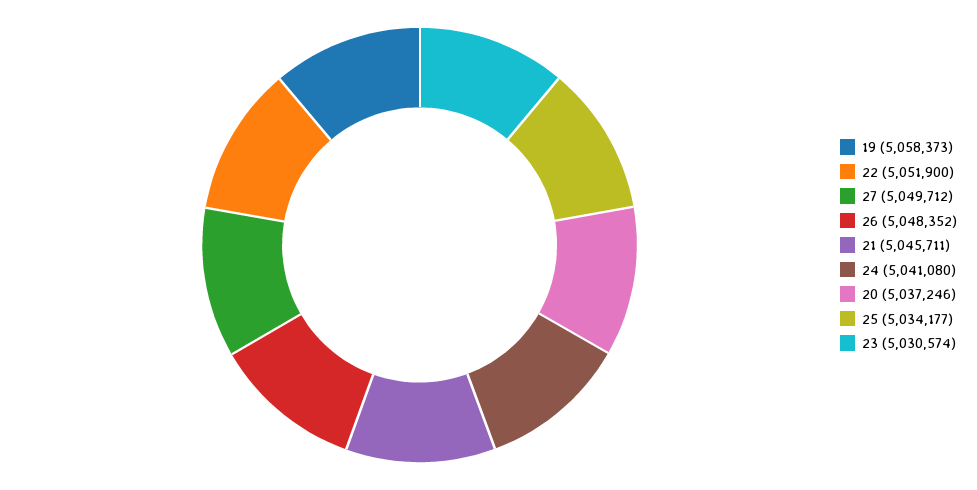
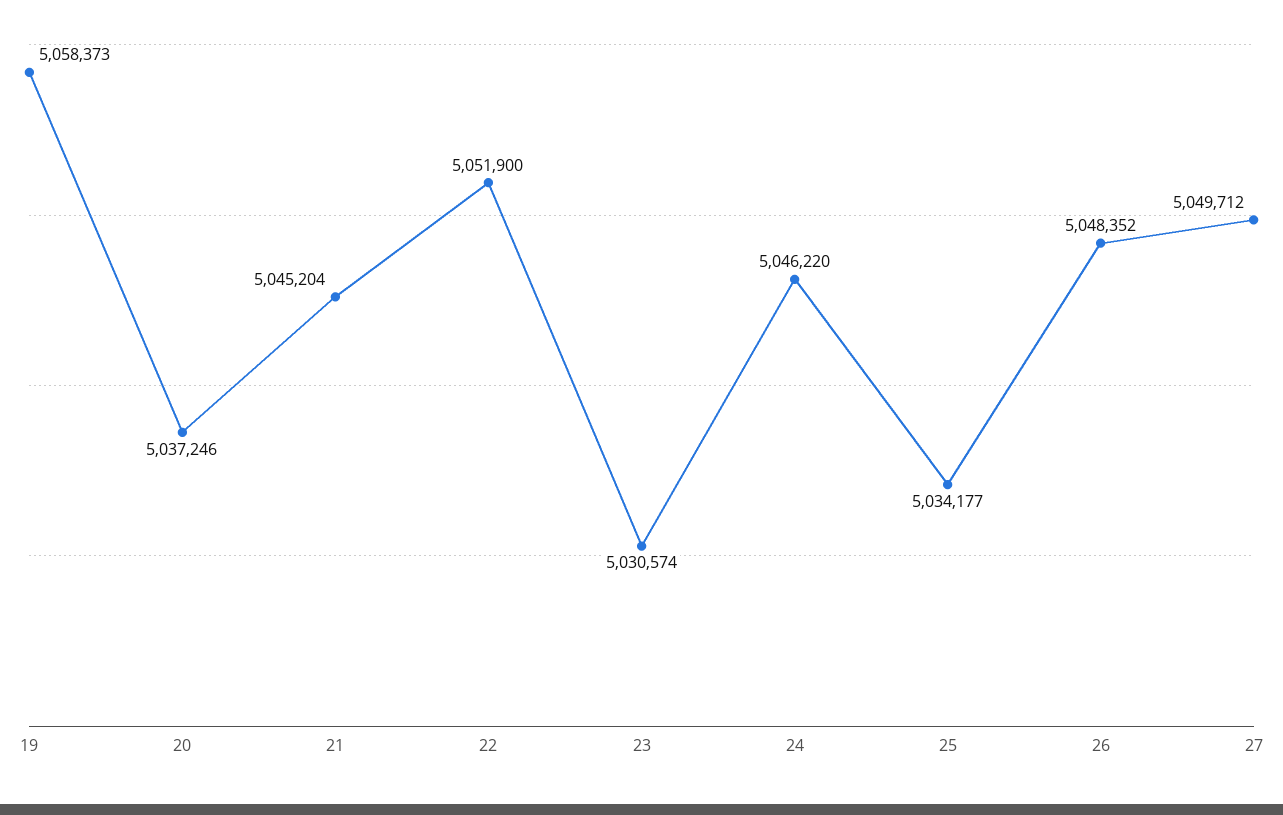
  {
    "19": 5058373,
    "22": 5051900,
    "27": 5049712,
    "26": 5048352,
-   "21": 5045711,
+   "21": 5045204,
-   "24": 5041080,
+   "24": 5046220,
    "20": 5037246,
    "25": 5034177,
    "23": 5030574
  }

